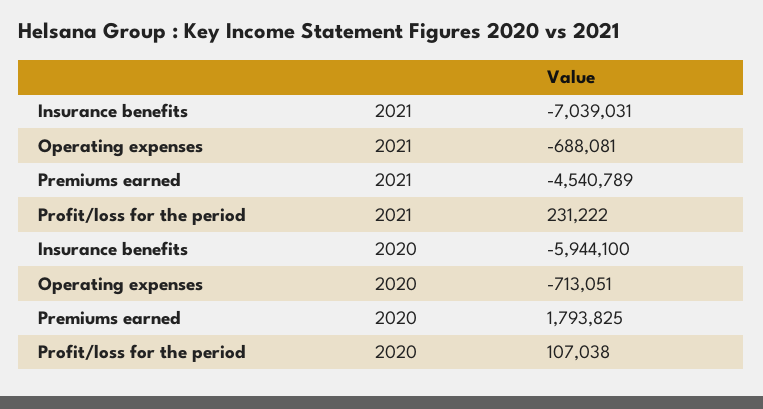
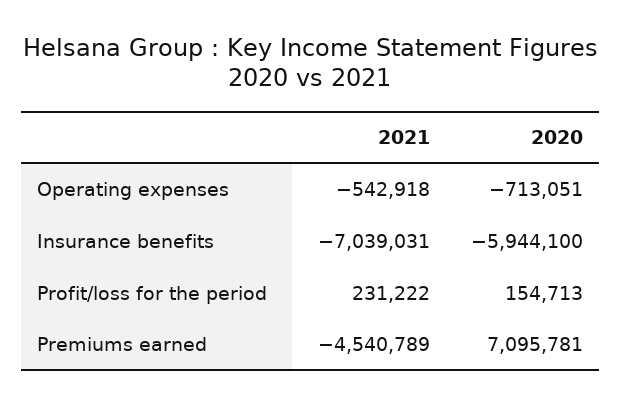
  {
    "Insurance benefits": {
      "2021": -7039031,
      "2020": -5944100
    },
    "Operating expenses": {
-     "2021": -688081,
+     "2021": -542918,
      "2020": -713051
    },
    "Premiums earned": {
      "2021": -4540789,
-     "2020": 1793825
+     "2020": 7095781
    },
    "Profit/loss for the period": {
      "2021": 231222,
-     "2020": 107038
+     "2020": 154713
    }
  }

